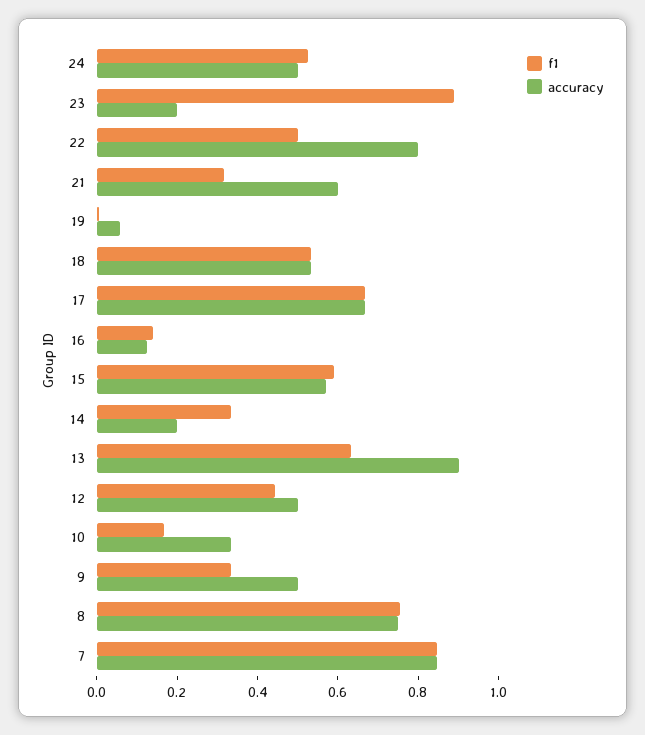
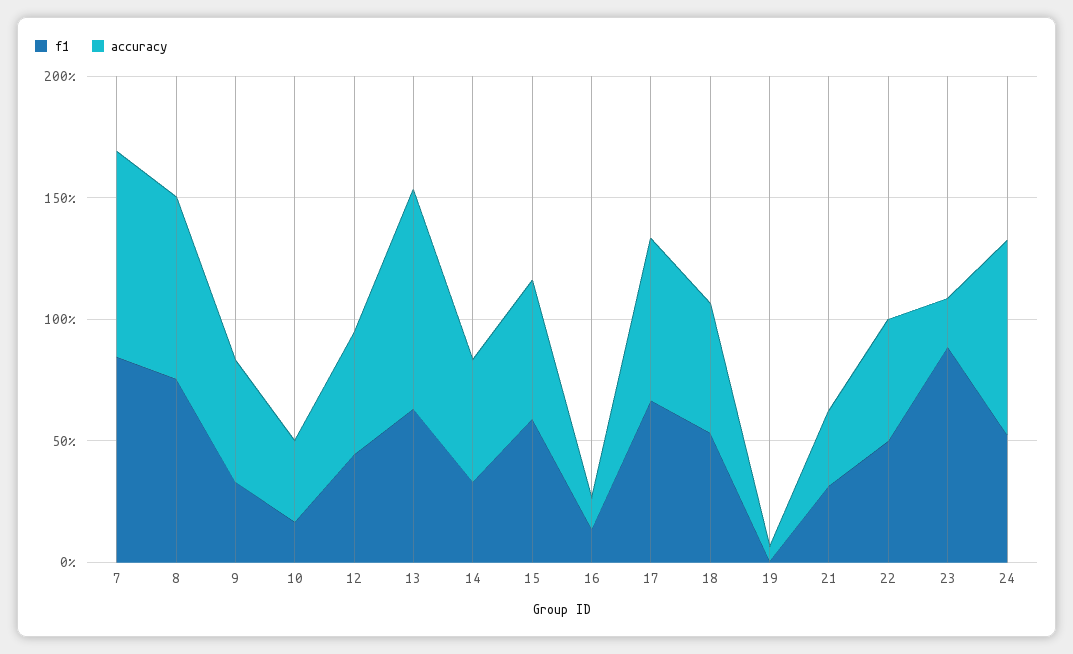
  {
    "f1": {
      "24": 0.55,
      "23": 0.9,
      "22": 0.5,
      "21": 0.3,
      "19": 0,
      "18": 0.55,
      "17": 0.65,
      "16": 0.15,
      "15": 0.6,
      "14": 0.35,
      "13": 0.65,
      "12": 0.45,
      "10": 0.15,
      "9": 0.35,
      "8": 0.75,
      "7": 0.85
    },
    "accuracy": {
-     "24": 0.5,
+     "24": 0.8,
      "23": 0.2,
-     "22": 0.8,
+     "22": 0.5,
-     "21": 0.6,
+     "21": 0.3,
      "19": 0.05,
      "18": 0.55,
      "17": 0.65,
      "16": 0.15,
      "15": 0.55,
-     "14": 0.2,
+     "14": 0.5,
      "13": 0.9,
      "12": 0.5,
      "10": 0.35,
      "9": 0.5,
      "8": 0.75,
      "7": 0.85
    }
  }

